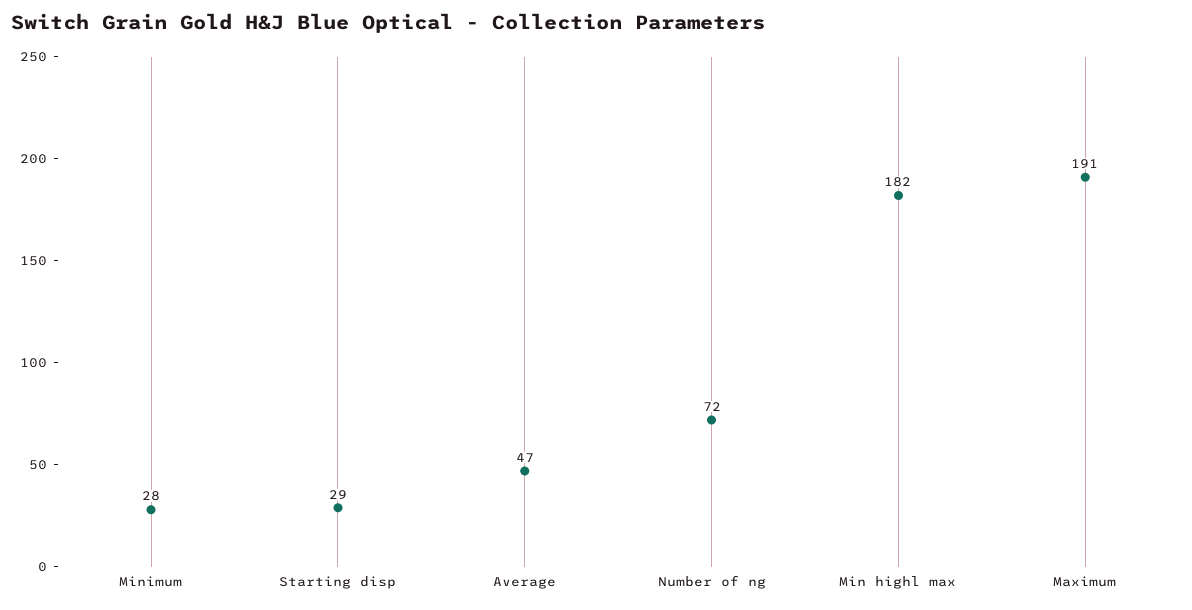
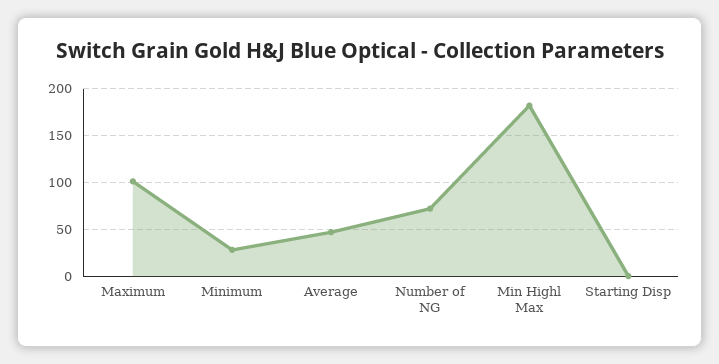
  {
    "Minimum": 28,
-   "Starting disp": 29,
+   "Starting disp": 0,
    "Average": 47,
    "Number of ng": 72,
    "Min highl max": 182,
-   "Maximum": 191
+   "Maximum": 100
  }

